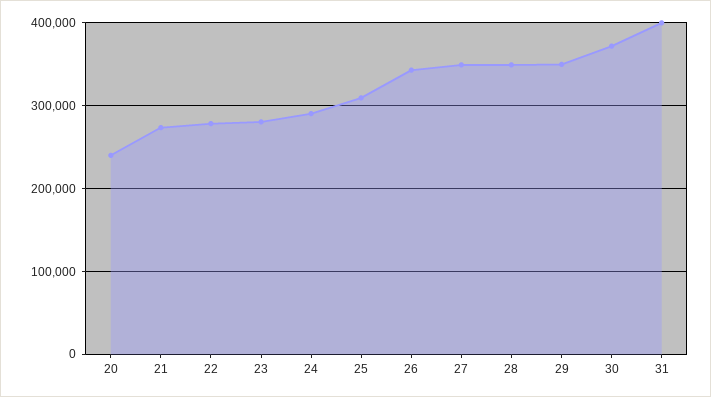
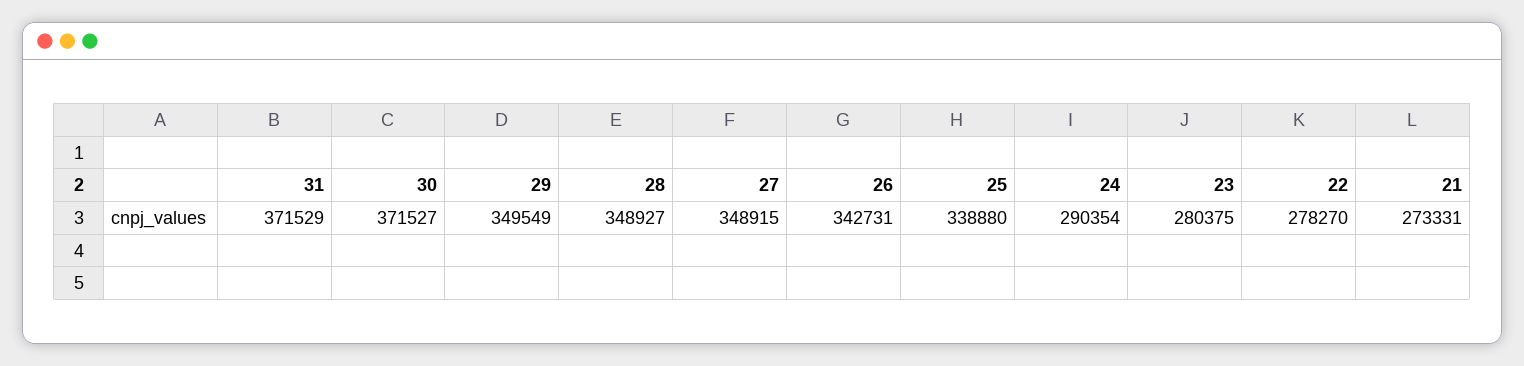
  {
-   "20": 240000,
    "21": 273331,
    "22": 278270,
    "23": 280375,
    "24": 290354,
-   "25": 310000,
+   "25": 338880,
    "26": 342731,
    "27": 348915,
    "28": 348927,
    "29": 349549,
    "30": 371527,
-   "31": 400000
+   "31": 371529
  }

